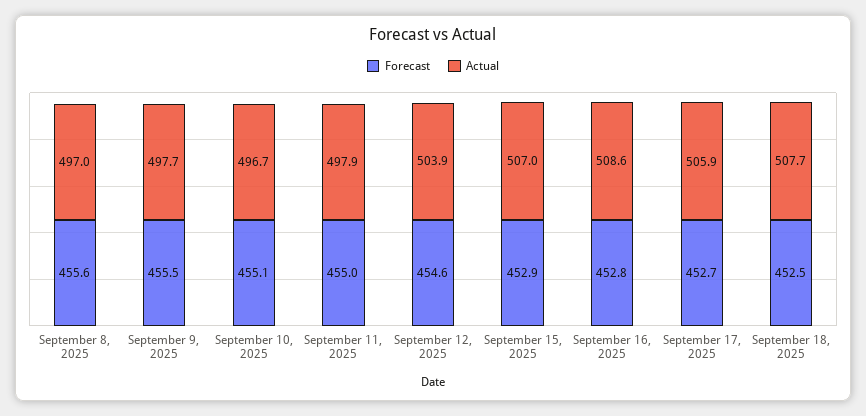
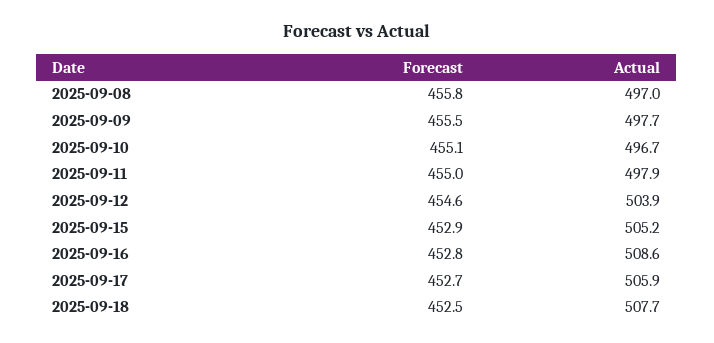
  {
    "Forecast": {
-     "September 8, 2025": 455.6,
+     "September 8, 2025": 455.8,
      "September 9, 2025": 455.5,
      "September 10, 2025": 455.1,
      "September 11, 2025": 455,
      "September 12, 2025": 454.6,
      "September 15, 2025": 452.9,
      "September 16, 2025": 452.8,
      "September 17, 2025": 452.7,
      "September 18, 2025": 452.5
    },
    "Actual": {
      "September 8, 2025": 497,
      "September 9, 2025": 497.7,
      "September 10, 2025": 496.7,
      "September 11, 2025": 497.9,
      "September 12, 2025": 503.9,
-     "September 15, 2025": 507,
+     "September 15, 2025": 505.2,
      "September 16, 2025": 508.6,
      "September 17, 2025": 505.9,
      "September 18, 2025": 507.7
    }
  }

